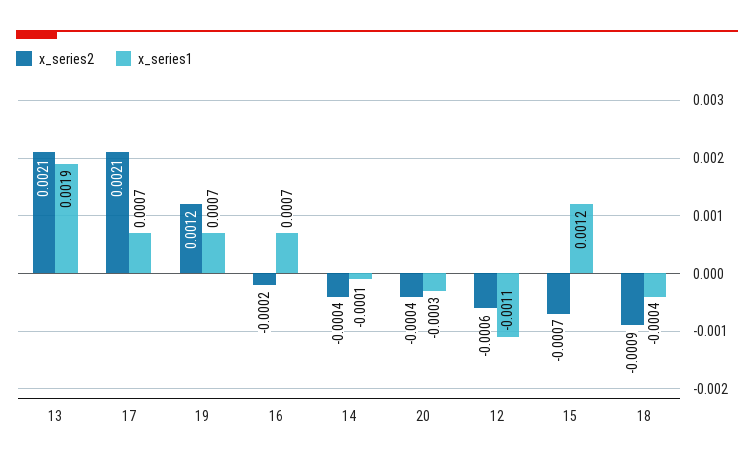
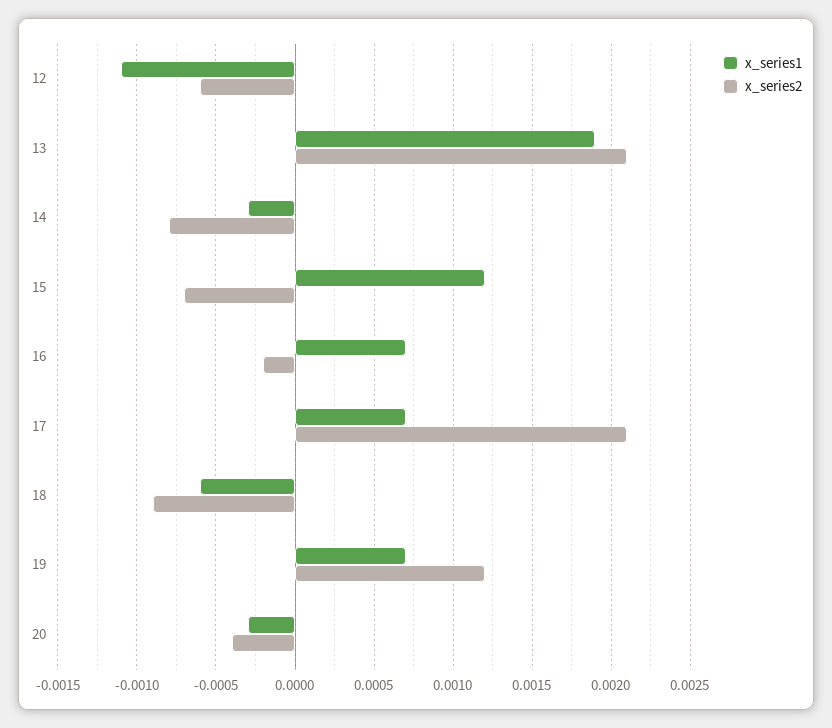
  {
    "x_series2": {
      "13": 0.0021,
      "17": 0.0021,
      "19": 0.0012,
      "16": -0.0002,
-     "14": -0.0004,
+     "14": -0.0008,
      "20": -0.0004,
      "12": -0.0006,
      "15": -0.0007,
      "18": -0.0009
    },
    "x_series1": {
      "13": 0.0019,
      "17": 0.0007,
      "19": 0.0007,
      "16": 0.0007,
-     "14": -0.0001,
+     "14": -0.0003,
      "20": -0.0003,
      "12": -0.0011,
      "15": 0.0012,
-     "18": -0.0004
+     "18": -0.0006
    }
  }

